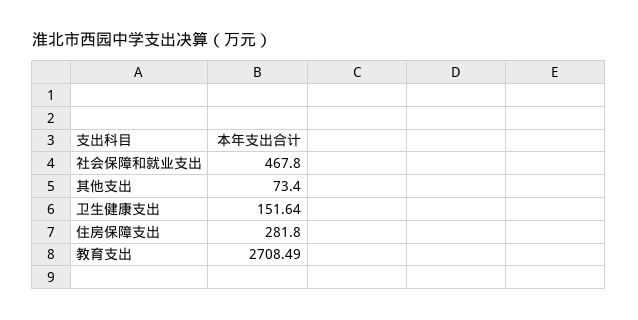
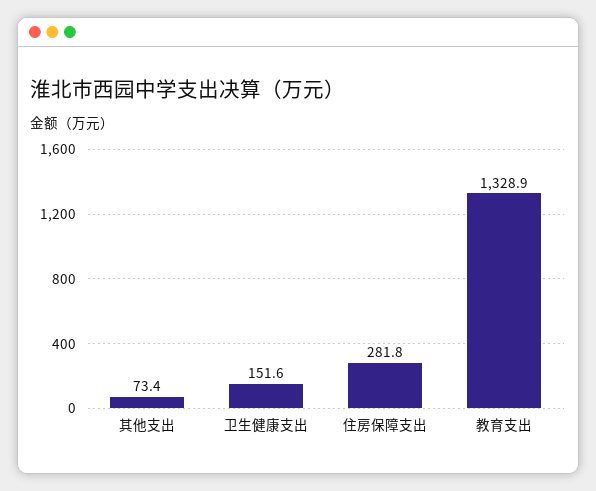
  {
-   "社会保障和就业支出": 467.8,
    "其他支出": 73.4,
    "卫生健康支出": 151.64,
    "住房保障支出": 281.8,
-   "教育支出": 2708.49
+   "教育支出": 1328.9
  }

